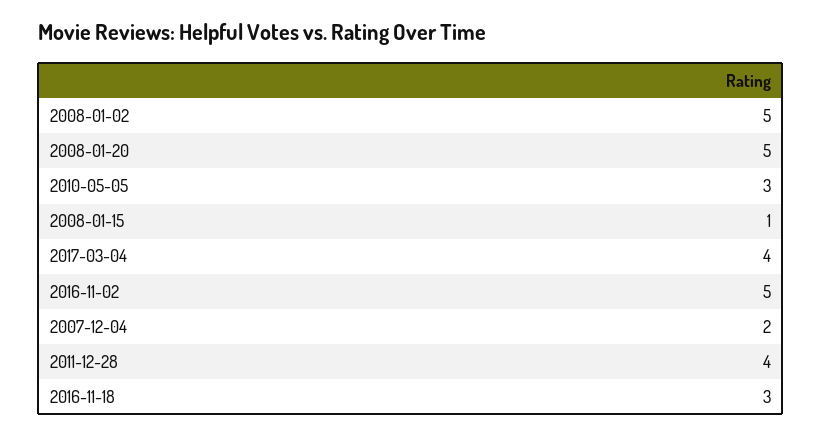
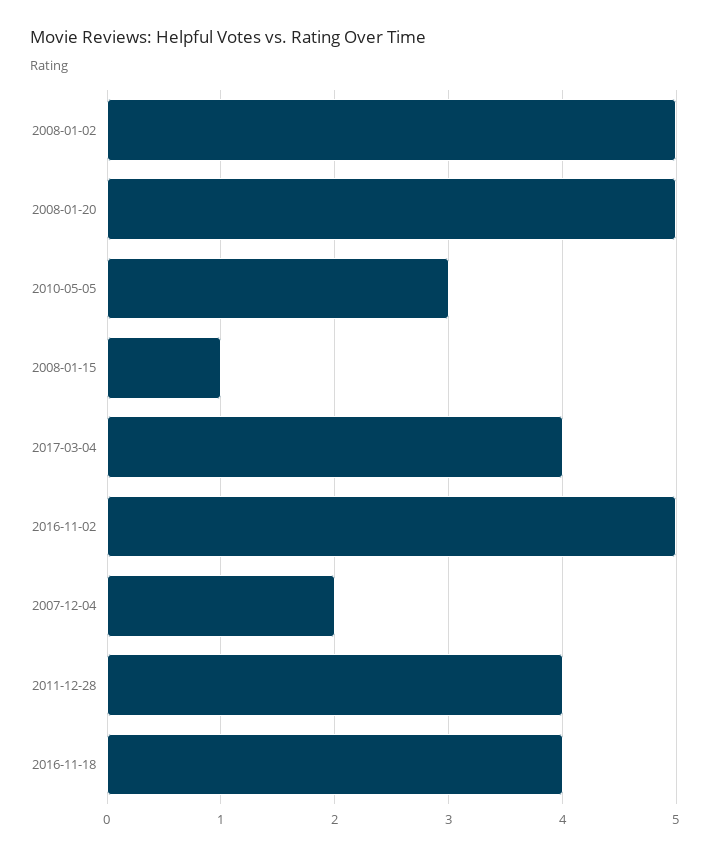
  {
    "2008-01-02": 5,
    "2008-01-20": 5,
    "2010-05-05": 3,
    "2008-01-15": 1,
    "2017-03-04": 4,
    "2016-11-02": 5,
    "2007-12-04": 2,
    "2011-12-28": 4,
-   "2016-11-18": 3
+   "2016-11-18": 4
  }

